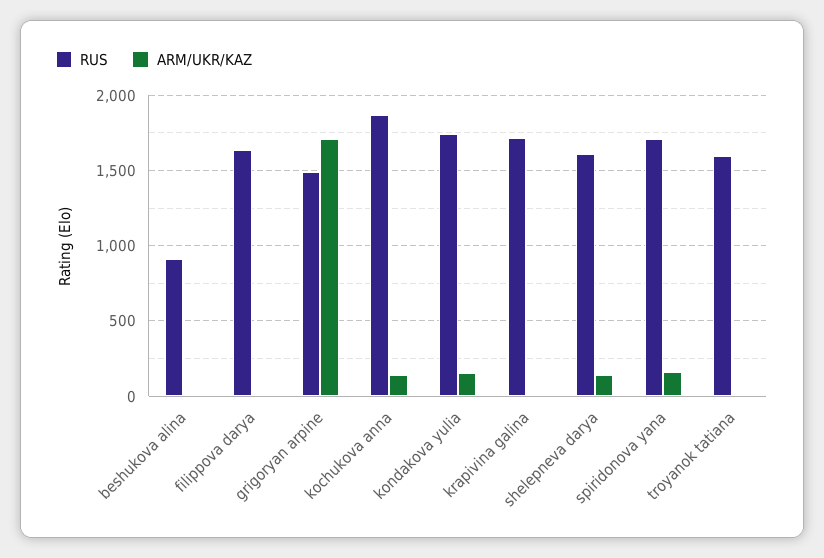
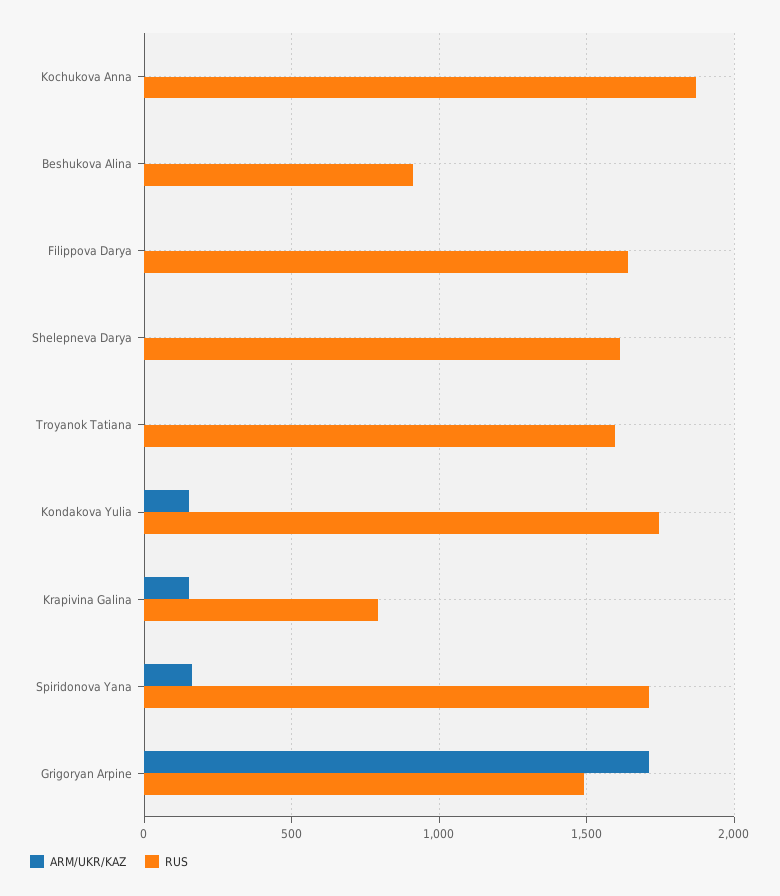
  {
    "RUS": {
      "beshukova alina": 900,
      "filippova darya": 1650,
      "grigoryan arpine": 1500,
      "kochukova anna": 1850,
      "kondakova yulia": 1750,
-     "krapivina galina": 1700,
+     "krapivina galina": 800,
      "shelepneva darya": 1600,
      "spiridonova yana": 1700,
      "troyanok tatiana": 1600
    },
    "ARM/UKR/KAZ": {
      "beshukova alina": 0,
      "filippova darya": 0,
      "grigoryan arpine": 1700,
-     "kochukova anna": 150,
+     "kochukova anna": 0,
      "kondakova yulia": 150,
-     "krapivina galina": 0,
+     "krapivina galina": 150,
-     "shelepneva darya": 150,
+     "shelepneva darya": 0,
      "spiridonova yana": 150,
      "troyanok tatiana": 0
    }
  }

